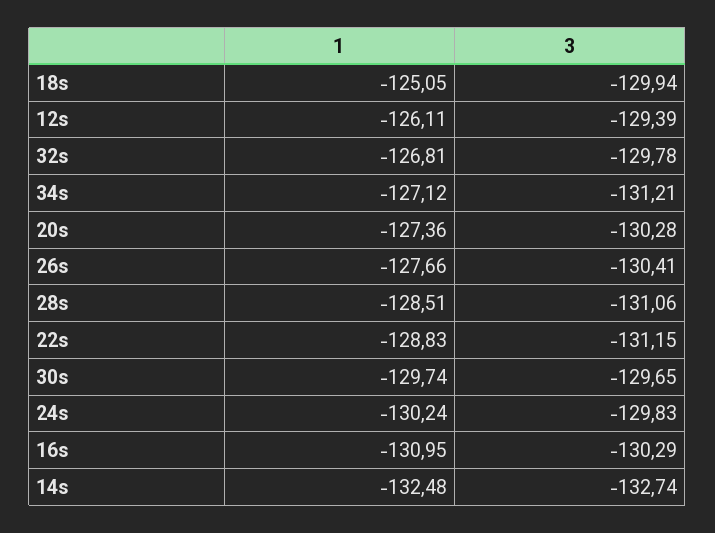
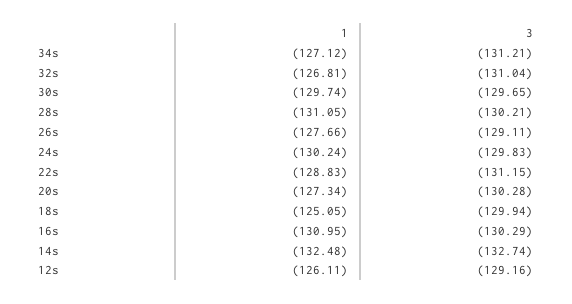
  {
    "1": {
      "18s": -125.05,
      "12s": -126.11,
      "32s": -126.81,
      "34s": -127.12,
-     "20s": -127.36,
+     "20s": -127.34,
      "26s": -127.66,
-     "28s": -128.51,
+     "28s": -131.05,
      "22s": -128.83,
      "30s": -129.74,
      "24s": -130.24,
      "16s": -130.95,
      "14s": -132.48
    },
    "3": {
      "18s": -129.94,
-     "12s": -129.39,
+     "12s": -129.16,
-     "32s": -129.78,
+     "32s": -131.04,
      "34s": -131.21,
      "20s": -130.28,
-     "26s": -130.41,
+     "26s": -129.11,
-     "28s": -131.06,
+     "28s": -130.21,
      "22s": -131.15,
      "30s": -129.65,
      "24s": -129.83,
      "16s": -130.29,
      "14s": -132.74
    }
  }

